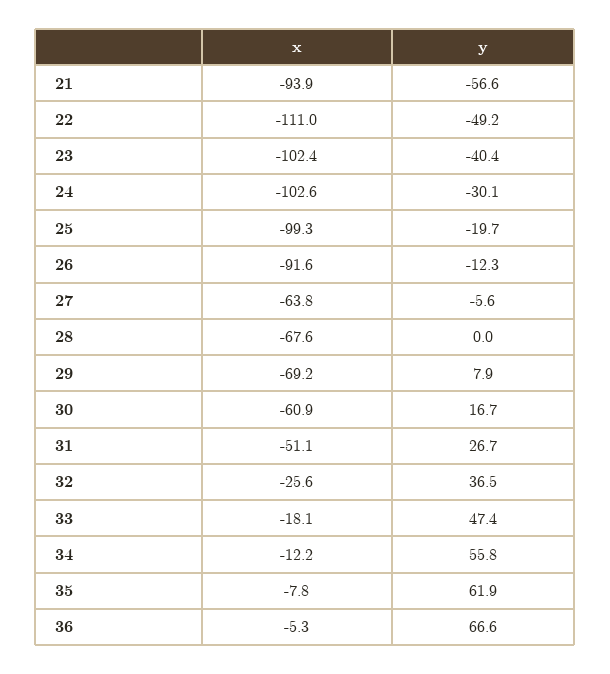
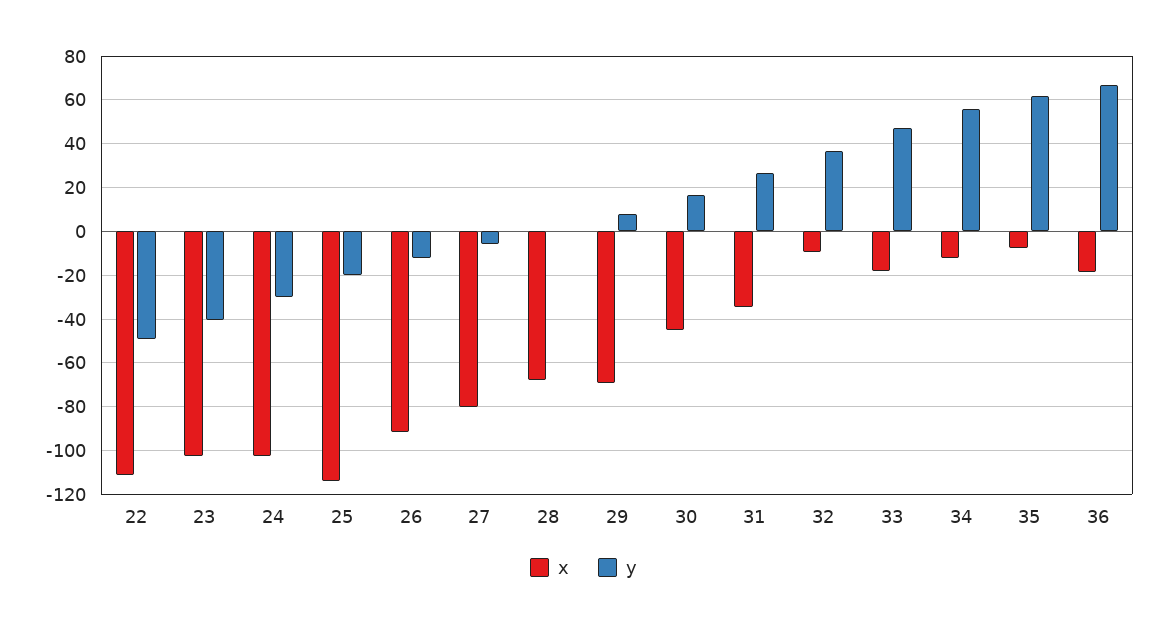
  {
    "x": {
-     "21": -93.9,
      "22": -111,
      "23": -102.4,
      "24": -102.6,
-     "25": -99.3,
+     "25": -115,
      "26": -91.6,
-     "27": -63.8,
+     "27": -80,
      "28": -67.6,
      "29": -69.2,
-     "30": -60.9,
+     "30": -45,
-     "31": -51.1,
+     "31": -35,
-     "32": -25.6,
+     "32": -10,
      "33": -18.1,
      "34": -12.2,
      "35": -7.8,
-     "36": -5.3
+     "36": -20
    },
    "y": {
-     "21": -56.6,
      "22": -49.2,
      "23": -40.4,
      "24": -30.1,
      "25": -19.7,
      "26": -12.3,
      "27": -5.6,
      "28": 0,
      "29": 7.9,
      "30": 16.7,
      "31": 26.7,
      "32": 36.5,
      "33": 47.4,
      "34": 55.8,
      "35": 61.9,
      "36": 66.6
    }
  }

